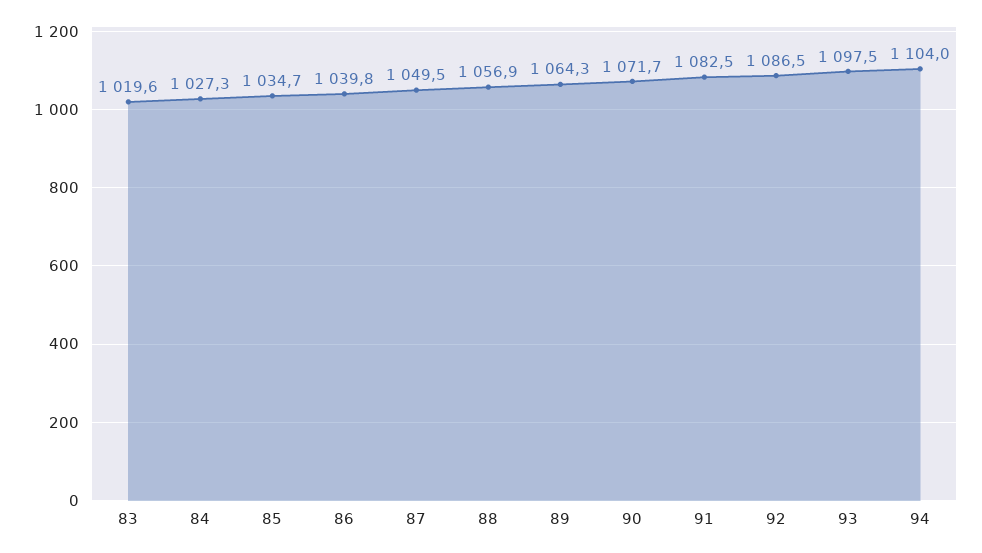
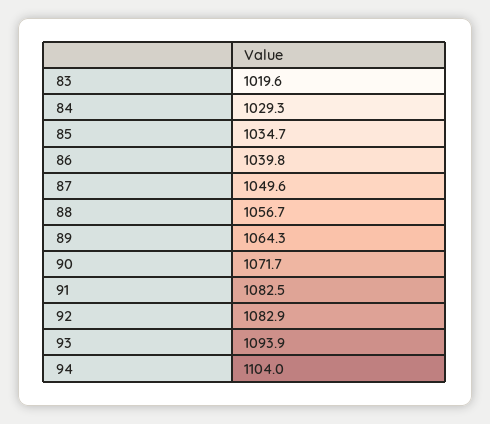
  {
    "83": 1019.6,
-   "84": 1027.3,
+   "84": 1029.3,
    "85": 1034.7,
    "86": 1039.8,
-   "87": 1049.5,
+   "87": 1049.6,
-   "88": 1056.9,
+   "88": 1056.7,
    "89": 1064.3,
    "90": 1071.7,
    "91": 1082.5,
-   "92": 1086.5,
+   "92": 1082.9,
-   "93": 1097.5,
+   "93": 1093.9,
    "94": 1104
  }

